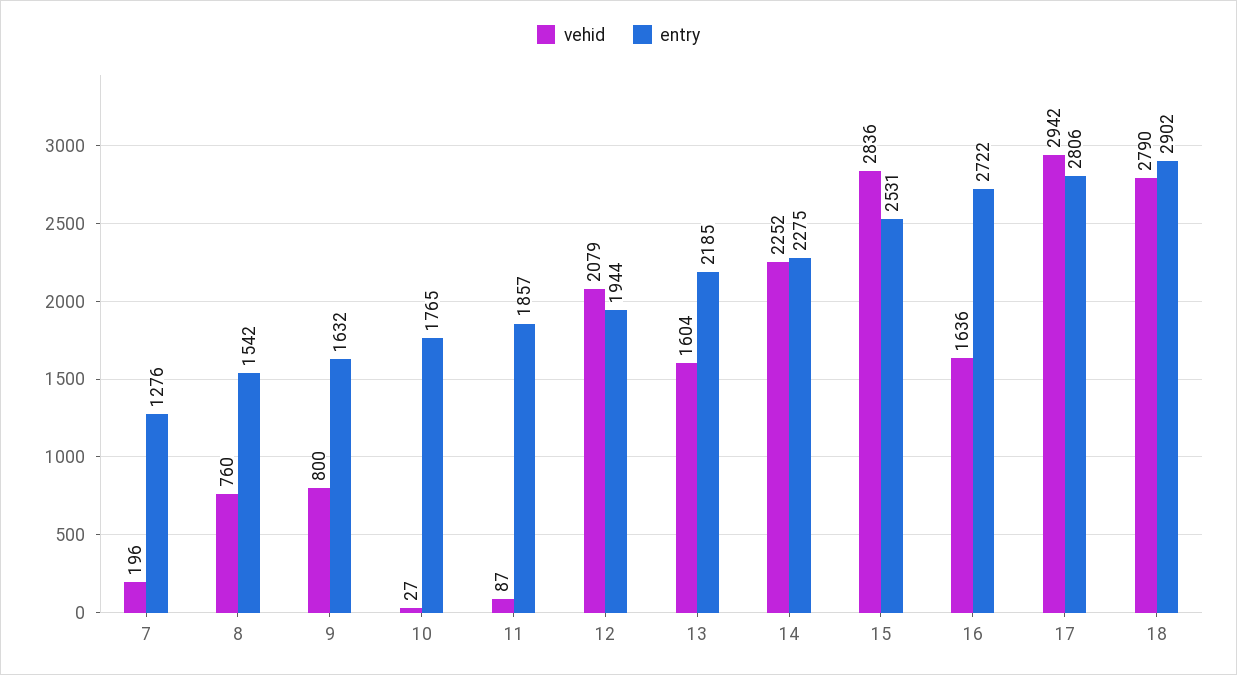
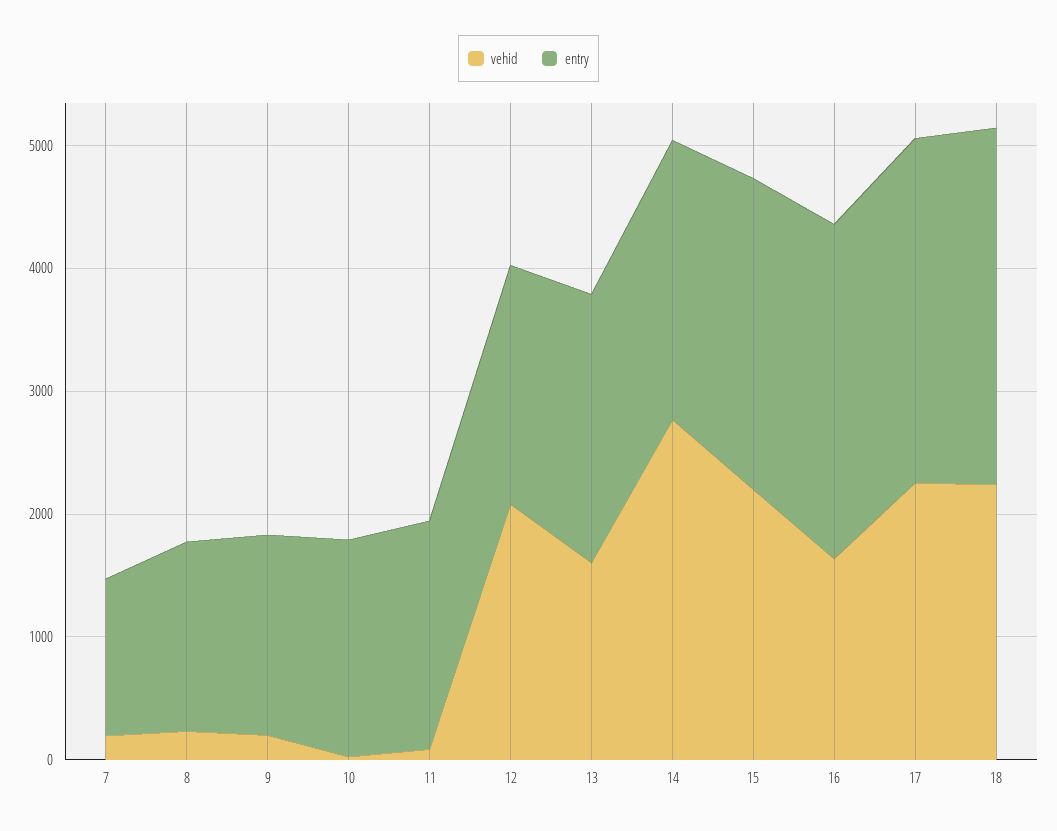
  {
    "vehid": {
      "7": 196,
-     "8": 760,
+     "8": 200,
-     "9": 800,
+     "9": 200,
      "10": 27,
      "11": 87,
      "12": 2079,
      "13": 1604,
-     "14": 2252,
+     "14": 2800,
-     "15": 2836,
+     "15": 2200,
      "16": 1636,
-     "17": 2942,
+     "17": 2200,
-     "18": 2790
+     "18": 2200
    },
    "entry": {
      "7": 1276,
      "8": 1542,
      "9": 1632,
      "10": 1765,
      "11": 1857,
      "12": 1944,
      "13": 2185,
      "14": 2275,
      "15": 2531,
      "16": 2722,
      "17": 2806,
      "18": 2902
    }
  }

